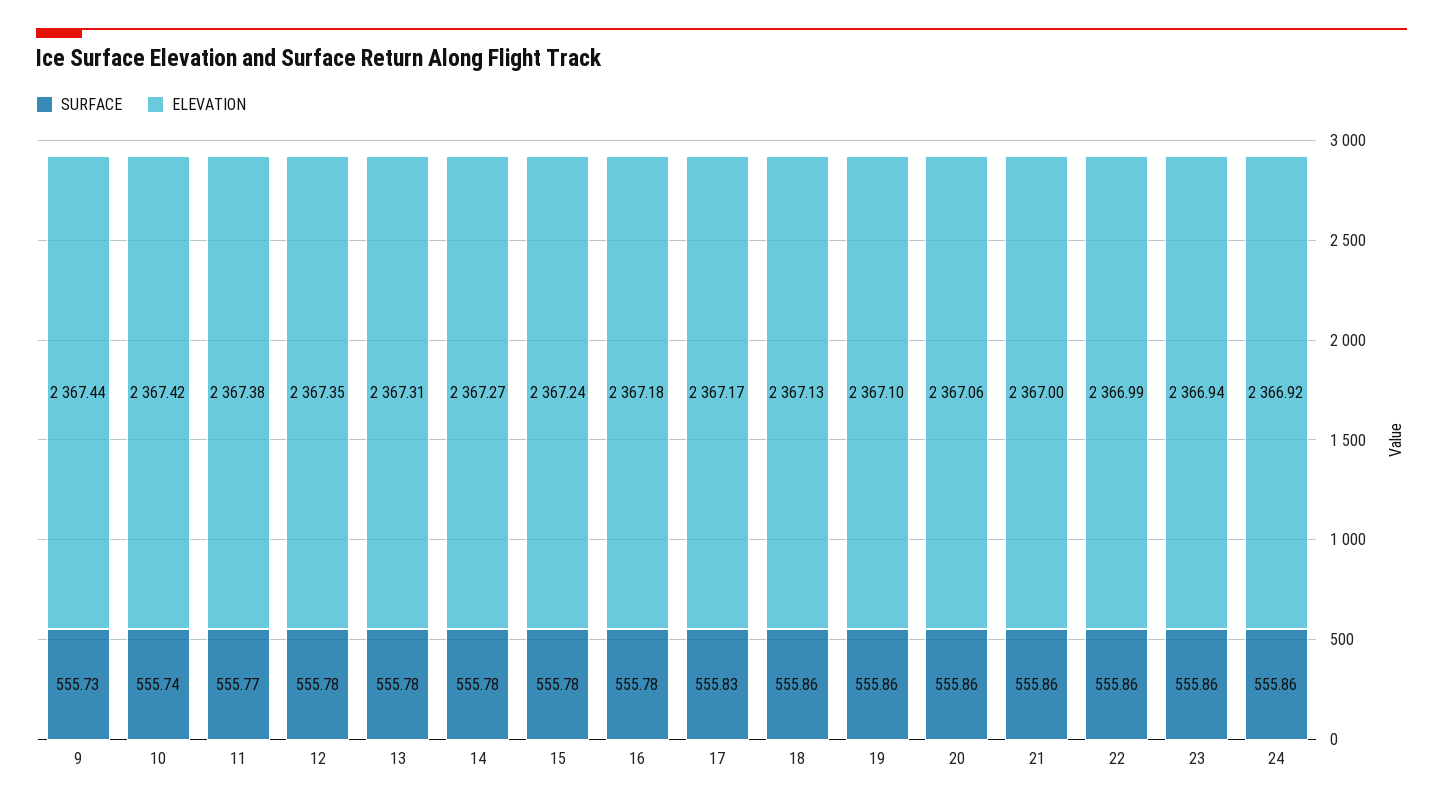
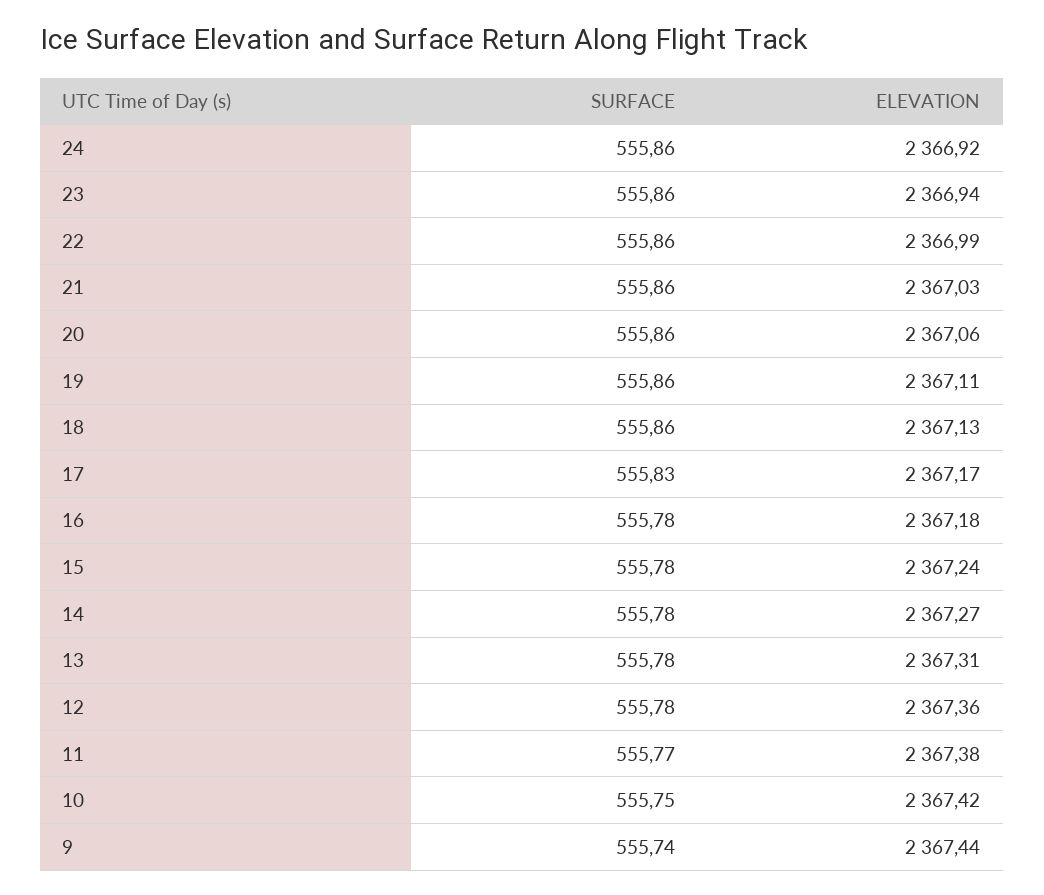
  {
    "SURFACE": {
-     "9": 555.73,
+     "9": 555.74,
-     "10": 555.74,
+     "10": 555.75,
      "11": 555.77,
      "12": 555.78,
      "13": 555.78,
      "14": 555.78,
      "15": 555.78,
      "16": 555.78,
      "17": 555.83,
      "18": 555.86,
      "19": 555.86,
      "20": 555.86,
      "21": 555.86,
      "22": 555.86,
      "23": 555.86,
      "24": 555.86
    },
    "ELEVATION": {
      "9": 2367.44,
      "10": 2367.42,
      "11": 2367.38,
-     "12": 2367.35,
+     "12": 2367.36,
      "13": 2367.31,
      "14": 2367.27,
      "15": 2367.24,
      "16": 2367.18,
      "17": 2367.17,
      "18": 2367.13,
-     "19": 2367.1,
+     "19": 2367.11,
      "20": 2367.06,
-     "21": 2367,
+     "21": 2367.03,
      "22": 2366.99,
      "23": 2366.94,
      "24": 2366.92
    }
  }

